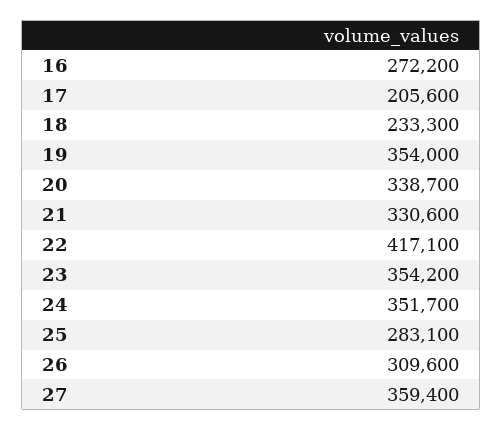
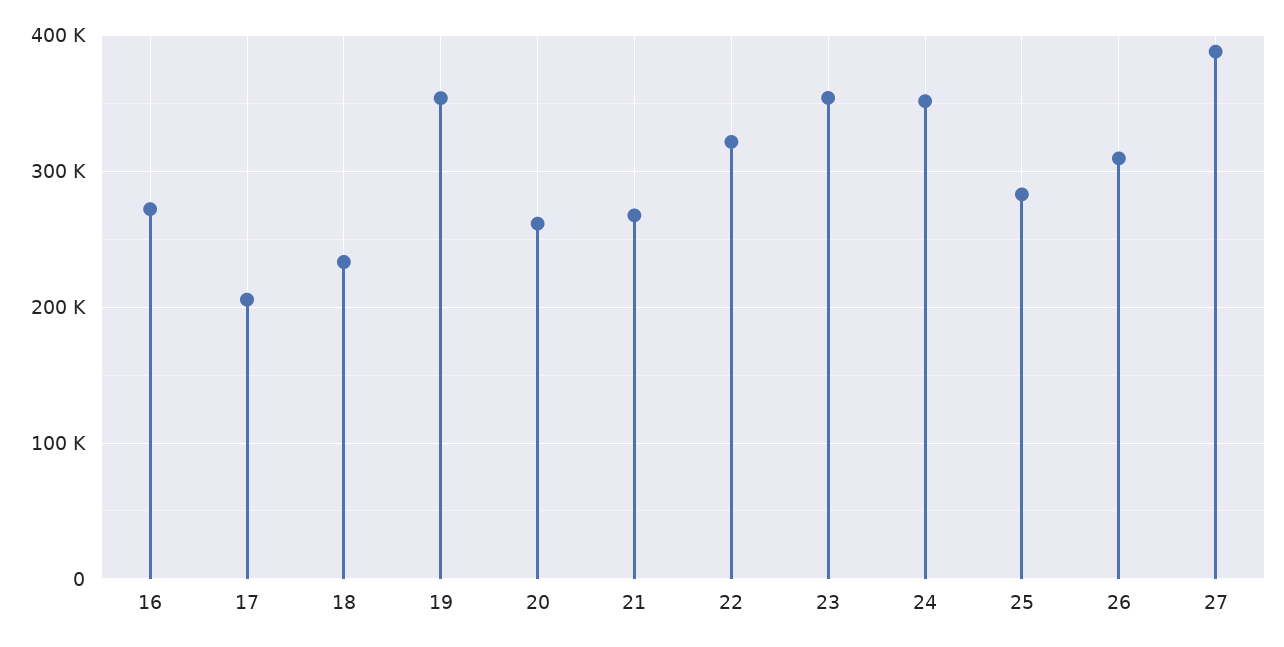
  {
    "16": 272200,
    "17": 205600,
    "18": 233300,
    "19": 354000,
-   "20": 338700,
+   "20": 260000,
-   "21": 330600,
+   "21": 270000,
-   "22": 417100,
+   "22": 320000,
    "23": 354200,
    "24": 351700,
    "25": 283100,
    "26": 309600,
-   "27": 359400
+   "27": 390000
  }

